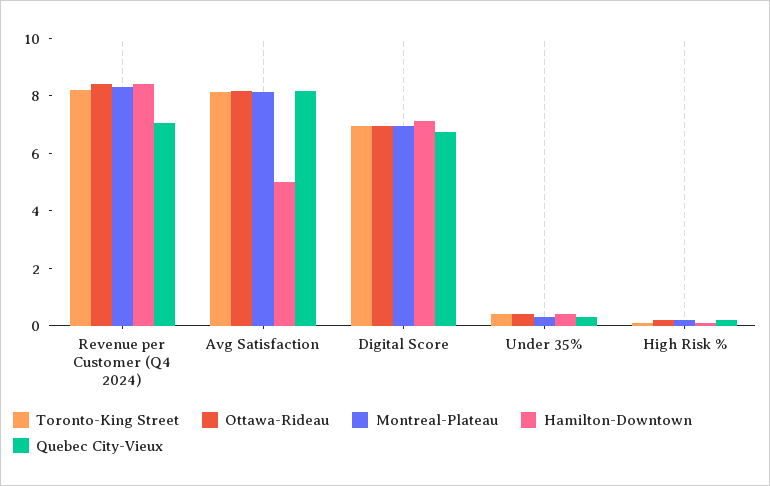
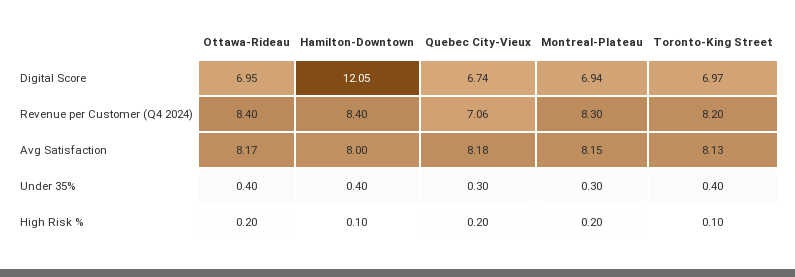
  {
    "Toronto-King Street": {
      "Revenue per Customer (Q4 2024)": 8.2,
      "Avg Satisfaction": 8.13,
      "Digital Score": 6.97,
      "Under 35%": 0.4,
      "High Risk %": 0.1
    },
    "Ottawa-Rideau": {
      "Revenue per Customer (Q4 2024)": 8.4,
      "Avg Satisfaction": 8.17,
      "Digital Score": 6.95,
      "Under 35%": 0.4,
      "High Risk %": 0.2
    },
    "Montreal-Plateau": {
      "Revenue per Customer (Q4 2024)": 8.3,
      "Avg Satisfaction": 8.15,
      "Digital Score": 6.94,
      "Under 35%": 0.3,
      "High Risk %": 0.2
    },
    "Hamilton-Downtown": {
      "Revenue per Customer (Q4 2024)": 8.4,
-     "Avg Satisfaction": 5,
+     "Avg Satisfaction": 8,
-     "Digital Score": 7,
+     "Digital Score": 12.05,
      "Under 35%": 0.4,
      "High Risk %": 0.1
    },
    "Quebec City-Vieux": {
      "Revenue per Customer (Q4 2024)": 7.06,
      "Avg Satisfaction": 8.18,
      "Digital Score": 6.74,
      "Under 35%": 0.3,
      "High Risk %": 0.2
    }
  }

